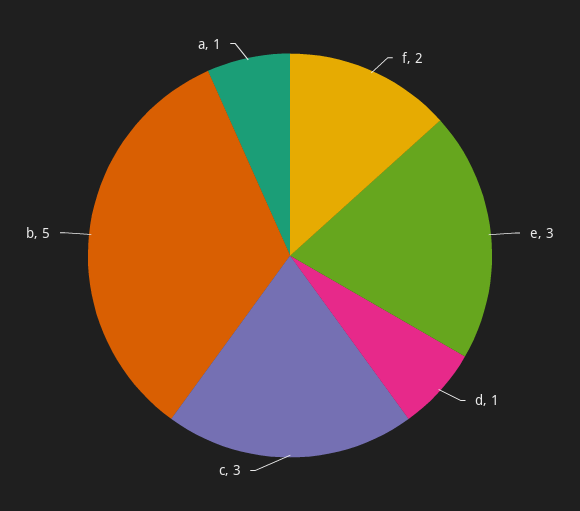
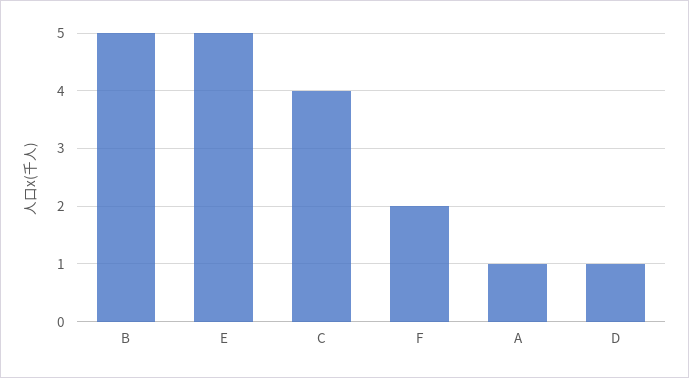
  {
    "f": 2,
-   "e": 3,
+   "e": 5,
    "d": 1,
-   "c": 3,
+   "c": 4,
    "b": 5,
    "a": 1
  }

